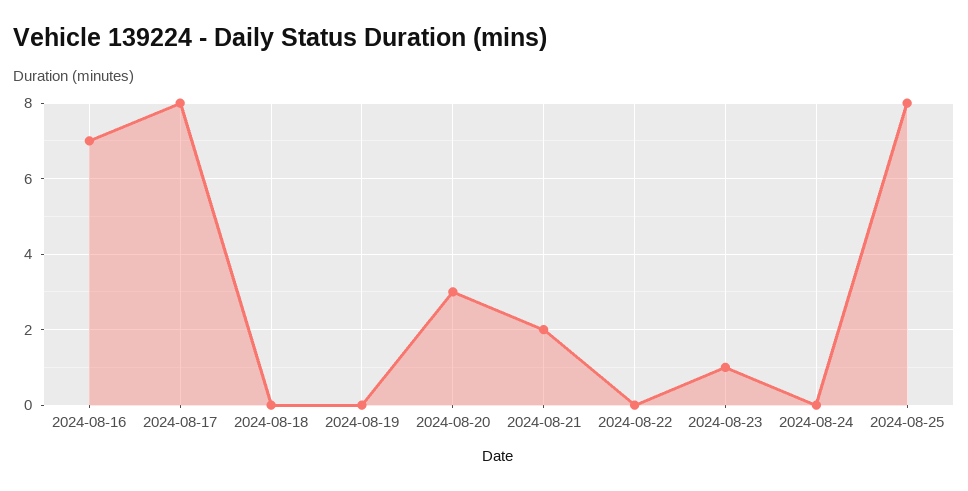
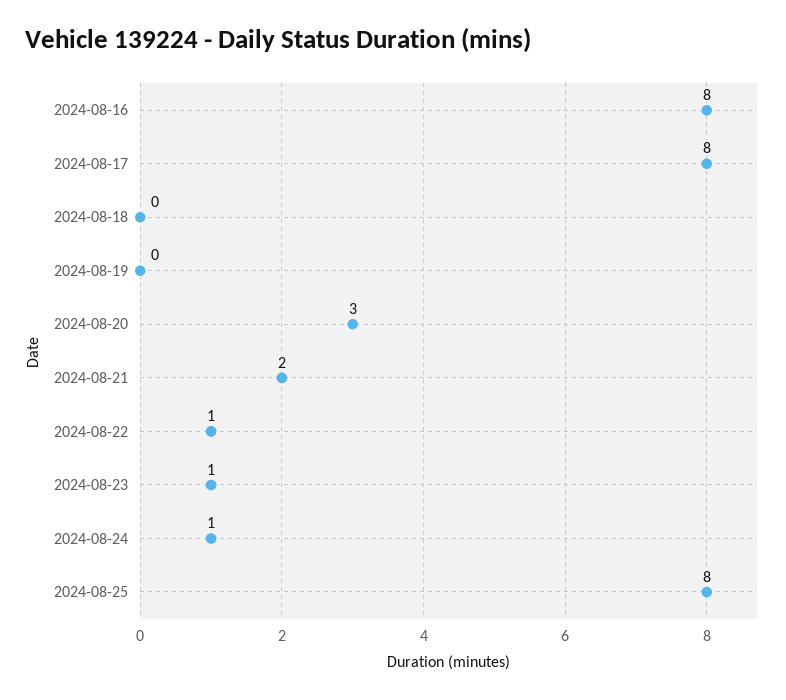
  {
-   "2024-08-16": 7,
+   "2024-08-16": 8,
    "2024-08-17": 8,
    "2024-08-18": 0,
    "2024-08-19": 0,
    "2024-08-20": 3,
    "2024-08-21": 2,
-   "2024-08-22": 0,
+   "2024-08-22": 1,
    "2024-08-23": 1,
-   "2024-08-24": 0,
+   "2024-08-24": 1,
    "2024-08-25": 8
  }

